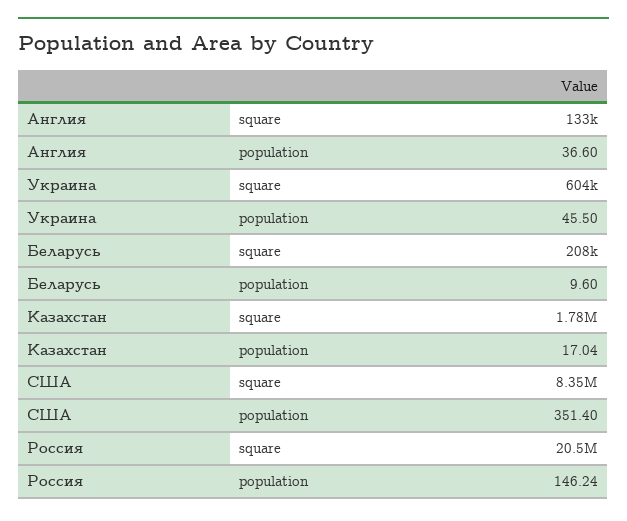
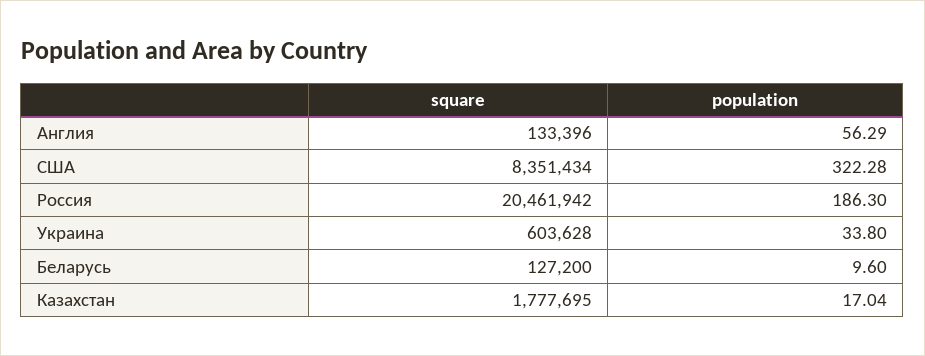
  {
    "Англия": {
      "square": 133396,
-     "population": 36.6
+     "population": 56.29
    },
    "Украина": {
      "square": 603628,
-     "population": 45.5
+     "population": 33.8
    },
    "Беларусь": {
-     "square": 208000,
+     "square": 127200,
      "population": 9.6
    },
    "Казахстан": {
      "square": 1777695,
      "population": 17.04
    },
    "США": {
      "square": 8351434,
-     "population": 351.4
+     "population": 322.28
    },
    "Россия": {
      "square": 20461942,
-     "population": 146.24
+     "population": 186.3
    }
  }

